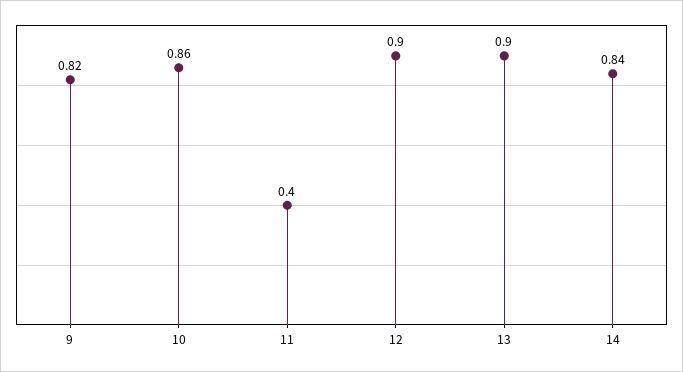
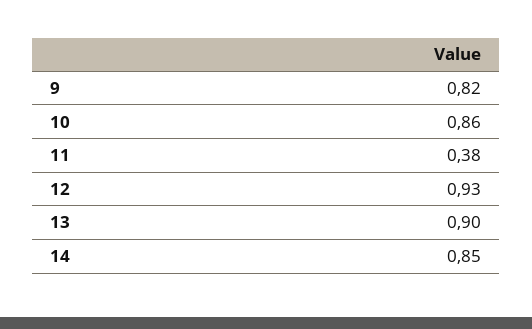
  {
    "9": 0.82,
    "10": 0.86,
-   "11": 0.4,
+   "11": 0.38,
-   "12": 0.9,
+   "12": 0.93,
    "13": 0.9,
-   "14": 0.84
+   "14": 0.85
  }

